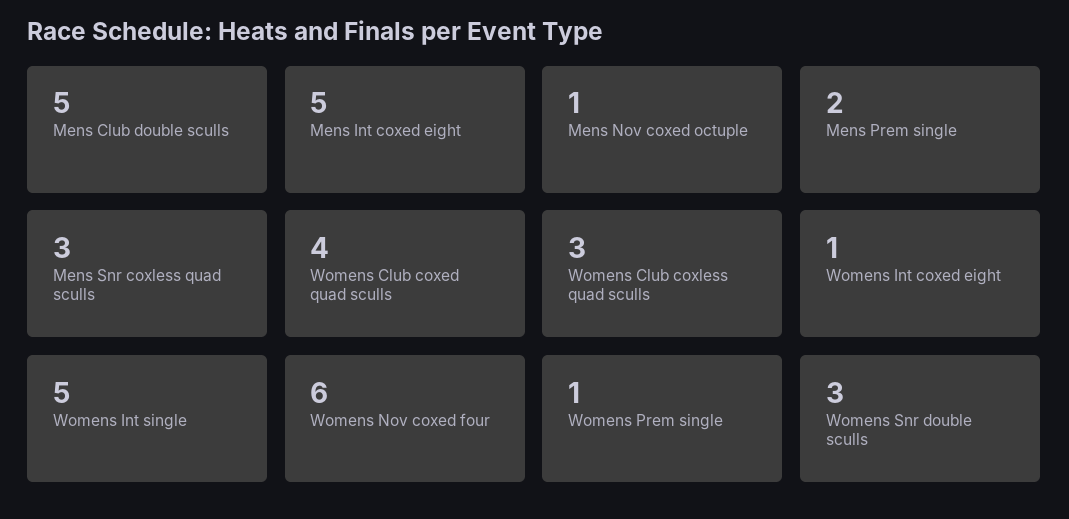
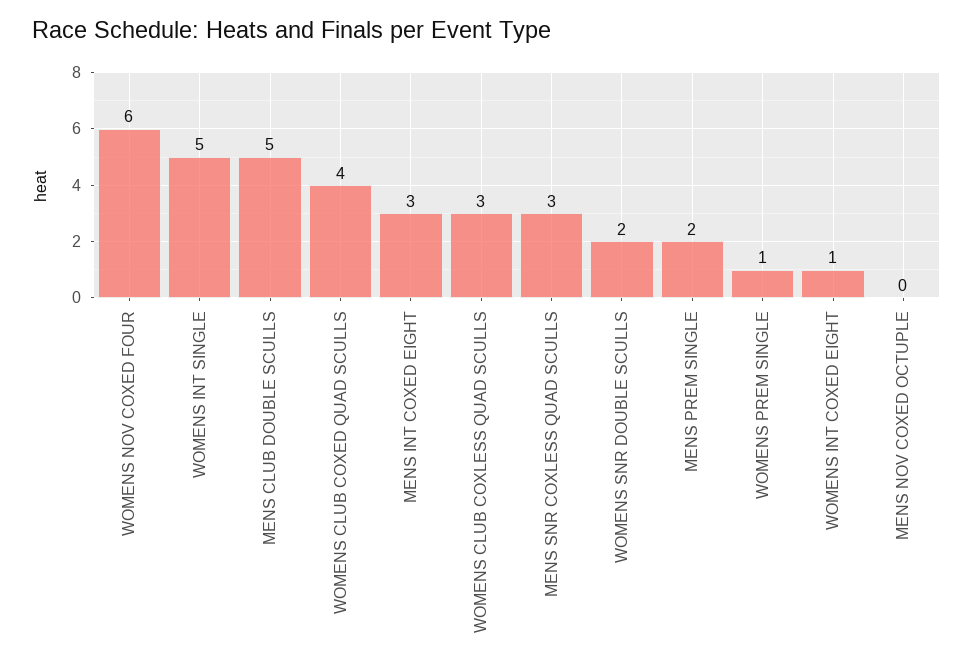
  {
    "Mens Club double sculls": 5,
-   "Mens Int coxed eight": 5,
+   "Mens Int coxed eight": 3,
-   "Mens Nov coxed octuple": 1,
+   "Mens Nov coxed octuple": 0,
    "Mens Prem single": 2,
    "Mens Snr coxless quad sculls": 3,
    "Womens Club coxed quad sculls": 4,
    "Womens Club coxless quad sculls": 3,
    "Womens Int coxed eight": 1,
    "Womens Int single": 5,
    "Womens Nov coxed four": 6,
    "Womens Prem single": 1,
-   "Womens Snr double sculls": 3
+   "Womens Snr double sculls": 2
  }

